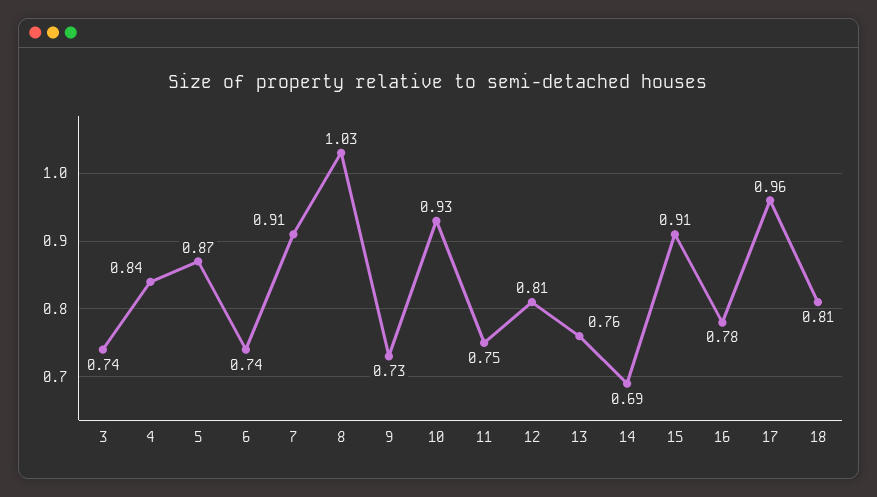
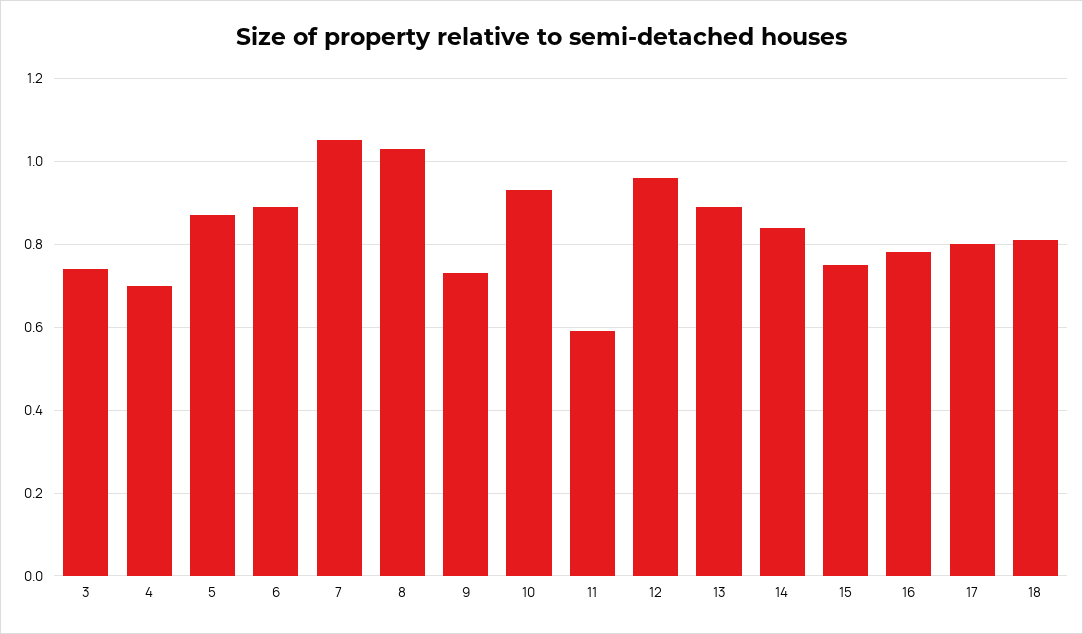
  {
    "3": 0.74,
-   "4": 0.84,
+   "4": 0.7,
    "5": 0.87,
-   "6": 0.74,
+   "6": 0.9,
-   "7": 0.91,
+   "7": 1.05,
    "8": 1.03,
    "9": 0.73,
    "10": 0.93,
-   "11": 0.75,
+   "11": 0.6,
-   "12": 0.81,
+   "12": 0.95,
-   "13": 0.76,
+   "13": 0.9,
-   "14": 0.69,
+   "14": 0.85,
-   "15": 0.91,
+   "15": 0.75,
    "16": 0.78,
-   "17": 0.96,
+   "17": 0.8,
    "18": 0.81
  }

